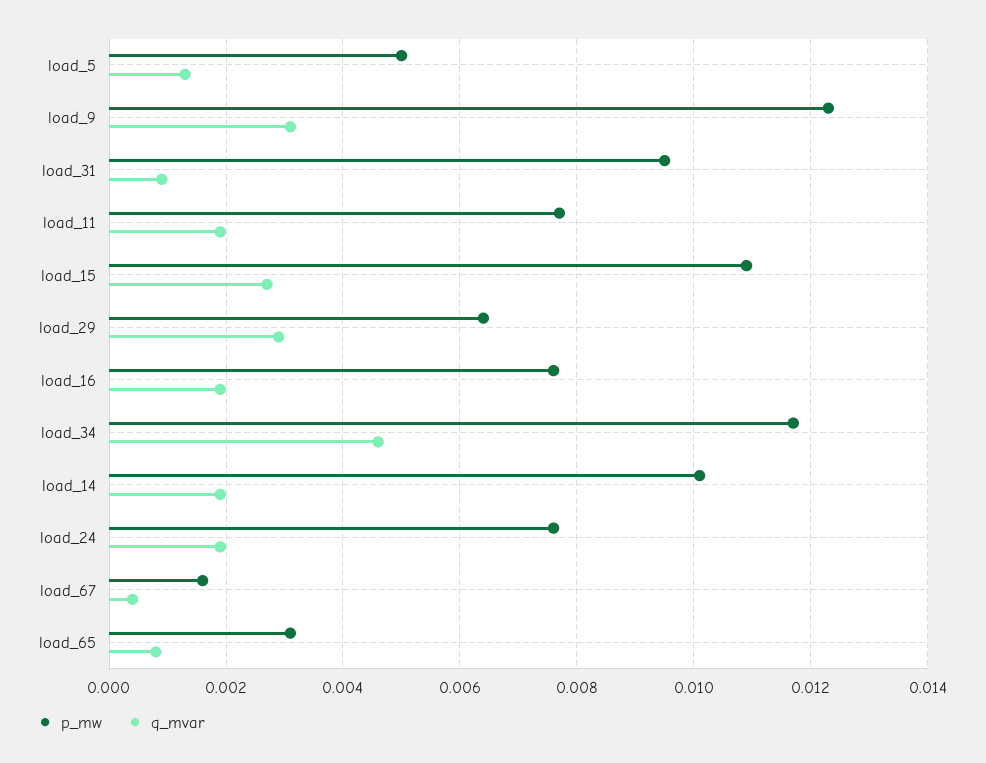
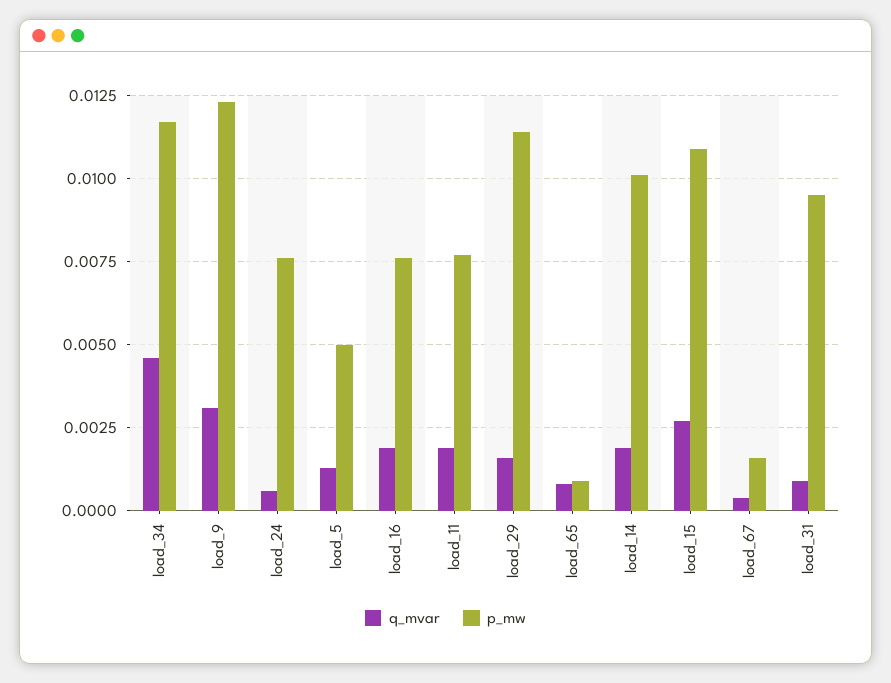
  {
    "p_mw": {
      "load_5": 0.005,
      "load_9": 0.0125,
      "load_31": 0.0095,
      "load_11": 0.0075,
      "load_15": 0.011,
-     "load_29": 0.0065,
+     "load_29": 0.0115,
      "load_16": 0.0075,
      "load_34": 0.0115,
      "load_14": 0.01,
      "load_24": 0.0075,
      "load_67": 0.0015,
-     "load_65": 0.003
+     "load_65": 0.001
    },
    "q_mvar": {
      "load_5": 0.0015,
      "load_9": 0.003,
      "load_31": 0.001,
      "load_11": 0.002,
      "load_15": 0.0025,
-     "load_29": 0.003,
+     "load_29": 0.0015,
      "load_16": 0.002,
      "load_34": 0.0045,
      "load_14": 0.002,
-     "load_24": 0.002,
+     "load_24": 0.0005,
      "load_67": 0.0005,
      "load_65": 0.001
    }
  }

